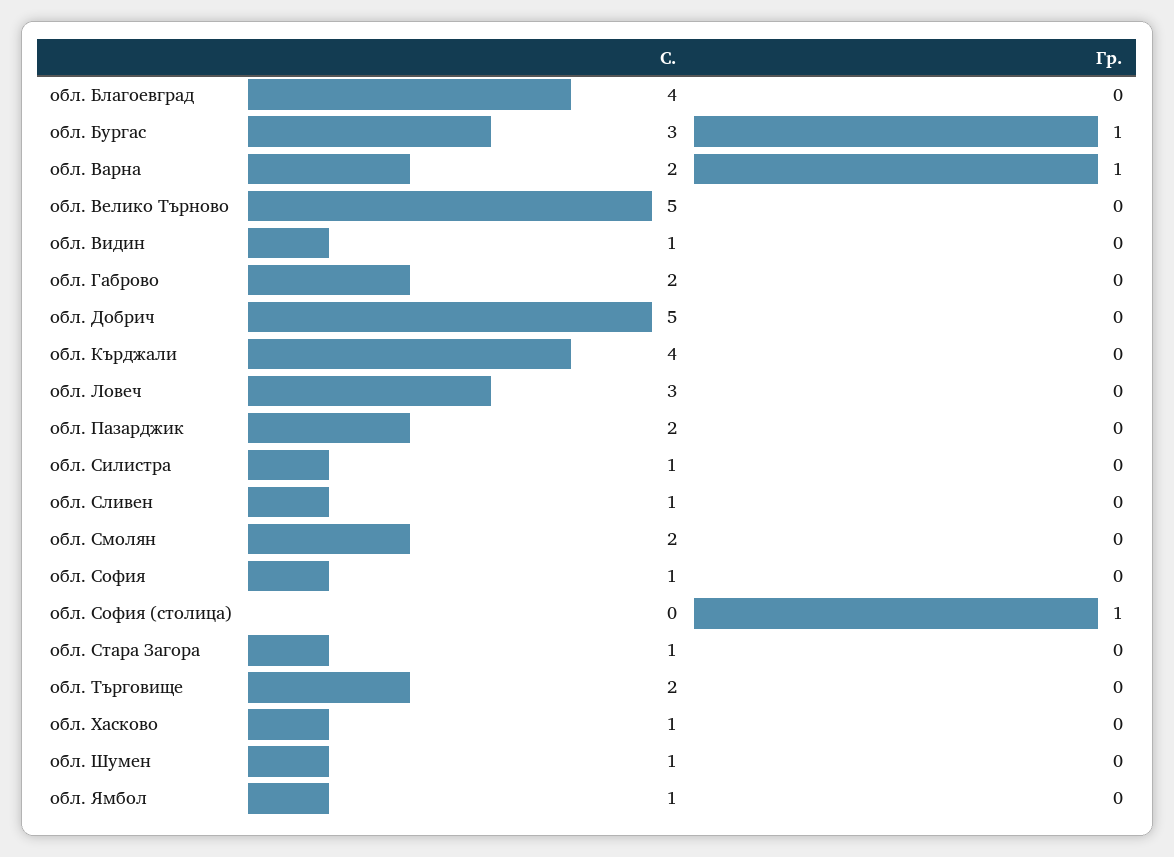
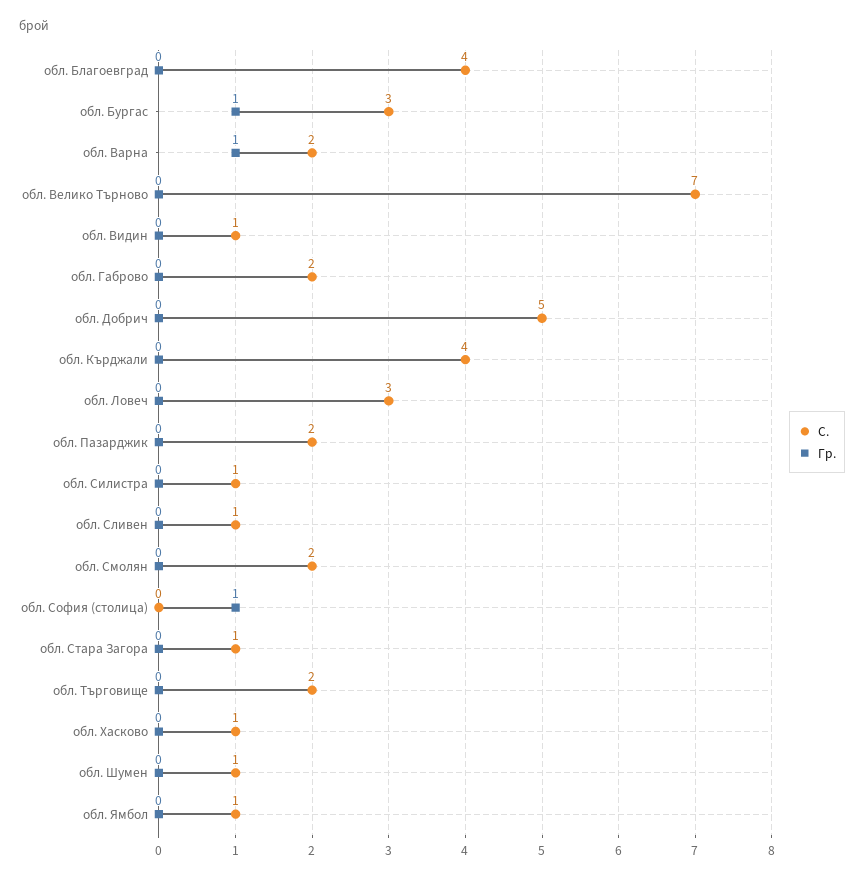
  {
    "С.": {
      "обл. Благоевград": 4,
      "обл. Бургас": 3,
      "обл. Варна": 2,
-     "обл. Велико Търново": 5,
+     "обл. Велико Търново": 7,
      "обл. Видин": 1,
      "обл. Габрово": 2,
      "обл. Добрич": 5,
      "обл. Кърджали": 4,
      "обл. Ловеч": 3,
      "обл. Пазарджик": 2,
      "обл. Силистра": 1,
      "обл. Сливен": 1,
      "обл. Смолян": 2,
-     "обл. София": 1,
      "обл. София (столица)": 0,
      "обл. Стара Загора": 1,
      "обл. Търговище": 2,
      "обл. Хасково": 1,
      "обл. Шумен": 1,
      "обл. Ямбол": 1
    },
    "Гр.": {
      "обл. Благоевград": 0,
      "обл. Бургас": 1,
      "обл. Варна": 1,
      "обл. Велико Търново": 0,
      "обл. Видин": 0,
      "обл. Габрово": 0,
      "обл. Добрич": 0,
      "обл. Кърджали": 0,
      "обл. Ловеч": 0,
      "обл. Пазарджик": 0,
      "обл. Силистра": 0,
      "обл. Сливен": 0,
      "обл. Смолян": 0,
-     "обл. София": 0,
      "обл. София (столица)": 1,
      "обл. Стара Загора": 0,
      "обл. Търговище": 0,
      "обл. Хасково": 0,
      "обл. Шумен": 0,
      "обл. Ямбол": 0
    }
  }

